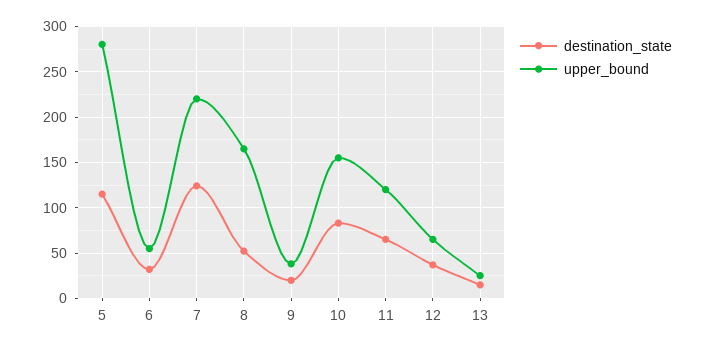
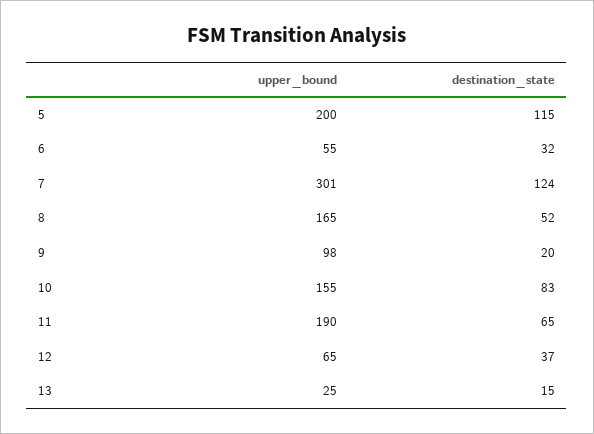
  {
    "destination_state": {
      "5": 115,
      "6": 32,
      "7": 124,
      "8": 52,
      "9": 20,
      "10": 83,
      "11": 65,
      "12": 37,
      "13": 15
    },
    "upper_bound": {
-     "5": 280,
+     "5": 200,
      "6": 55,
-     "7": 220,
+     "7": 301,
      "8": 165,
-     "9": 40,
+     "9": 98,
      "10": 155,
-     "11": 120,
+     "11": 190,
      "12": 65,
      "13": 25
    }
  }

